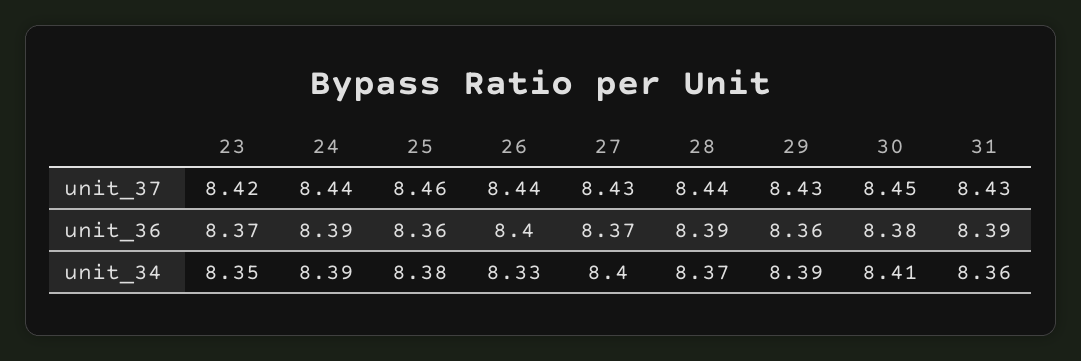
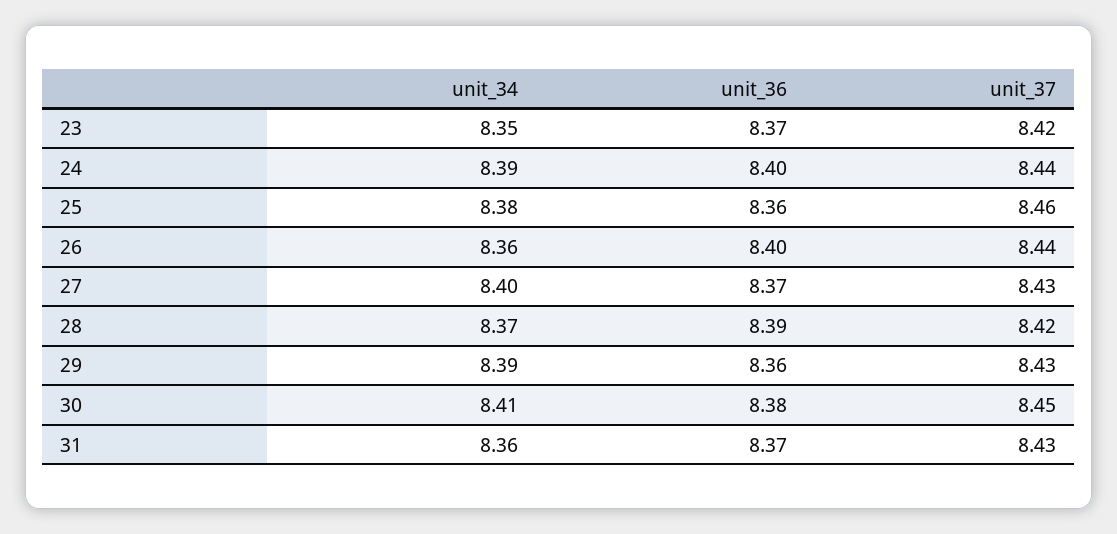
  {
    "23": {
      "unit_37": 8.42,
      "unit_36": 8.37,
      "unit_34": 8.35
    },
    "24": {
      "unit_37": 8.44,
-     "unit_36": 8.39,
+     "unit_36": 8.4,
      "unit_34": 8.39
    },
    "25": {
      "unit_37": 8.46,
      "unit_36": 8.36,
      "unit_34": 8.38
    },
    "26": {
      "unit_37": 8.44,
      "unit_36": 8.4,
-     "unit_34": 8.33
+     "unit_34": 8.36
    },
    "27": {
      "unit_37": 8.43,
      "unit_36": 8.37,
      "unit_34": 8.4
    },
    "28": {
-     "unit_37": 8.44,
+     "unit_37": 8.42,
      "unit_36": 8.39,
      "unit_34": 8.37
    },
    "29": {
      "unit_37": 8.43,
      "unit_36": 8.36,
      "unit_34": 8.39
    },
    "30": {
      "unit_37": 8.45,
      "unit_36": 8.38,
      "unit_34": 8.41
    },
    "31": {
      "unit_37": 8.43,
-     "unit_36": 8.39,
+     "unit_36": 8.37,
      "unit_34": 8.36
    }
  }

